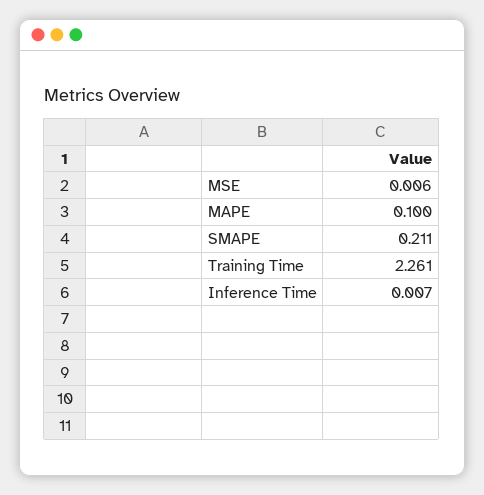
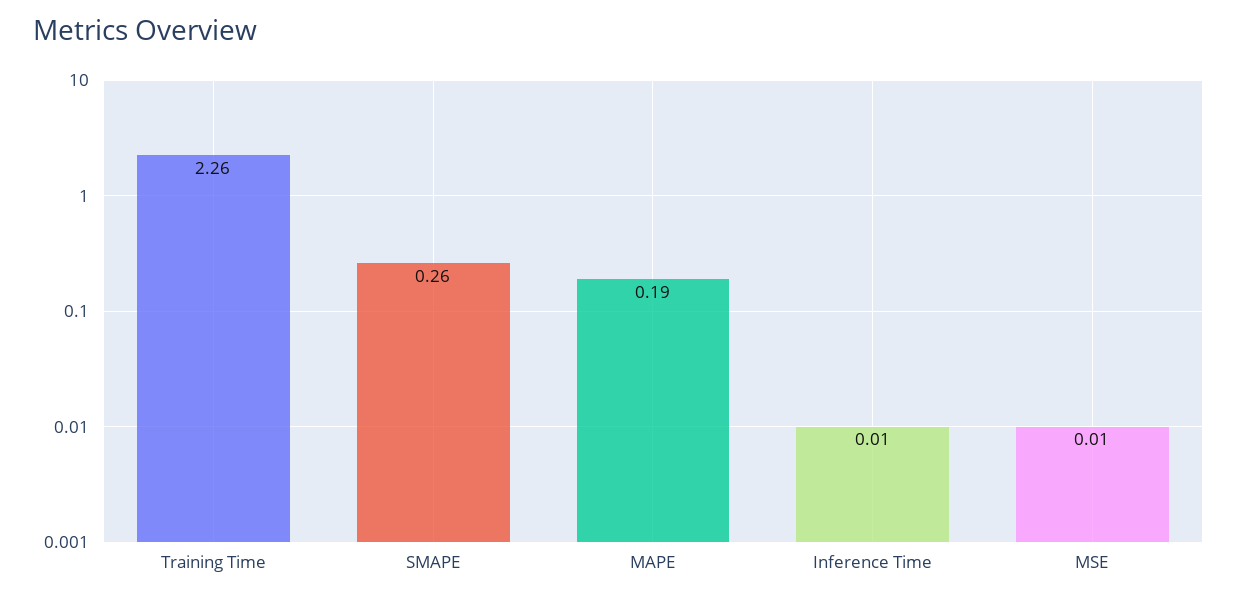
  {
    "MSE": 0.006,
-   "MAPE": 0.1,
+   "MAPE": 0.19,
-   "SMAPE": 0.211,
+   "SMAPE": 0.26,
    "Training Time": 2.261,
    "Inference Time": 0.007
  }

